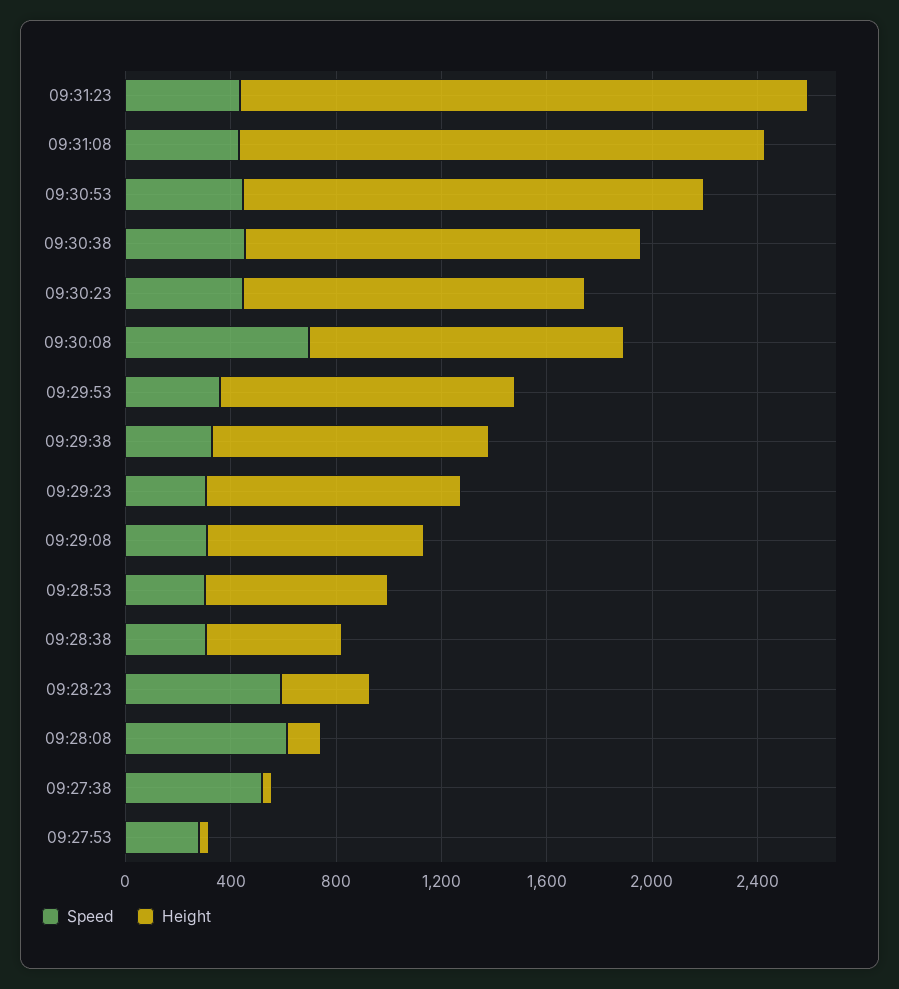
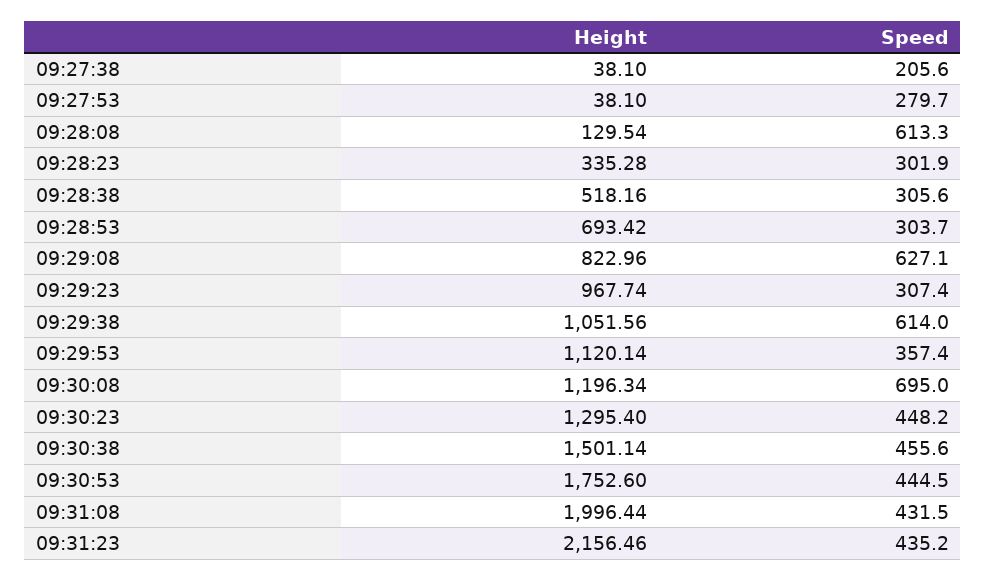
  {
    "Speed": {
      "09:31:23": 435.2,
      "09:31:08": 431.5,
      "09:30:53": 444.5,
      "09:30:38": 455.6,
      "09:30:23": 448.2,
      "09:30:08": 695,
      "09:29:53": 357.4,
-     "09:29:38": 300,
+     "09:29:38": 614,
      "09:29:23": 307.4,
-     "09:29:08": 300,
+     "09:29:08": 627.1,
      "09:28:53": 303.7,
      "09:28:38": 305.6,
-     "09:28:23": 600,
+     "09:28:23": 301.9,
      "09:28:08": 613.3,
-     "09:27:38": 500,
+     "09:27:38": 205.6,
      "09:27:53": 279.7
    },
    "Height": {
      "09:31:23": 2156.46,
      "09:31:08": 1996.44,
      "09:30:53": 1752.6,
      "09:30:38": 1501.14,
      "09:30:23": 1295.4,
      "09:30:08": 1196.34,
      "09:29:53": 1120.14,
      "09:29:38": 1051.56,
      "09:29:23": 967.74,
      "09:29:08": 822.96,
      "09:28:53": 693.42,
      "09:28:38": 518.16,
      "09:28:23": 335.28,
      "09:28:08": 129.54,
      "09:27:38": 38.1,
      "09:27:53": 38.1
    }
  }

